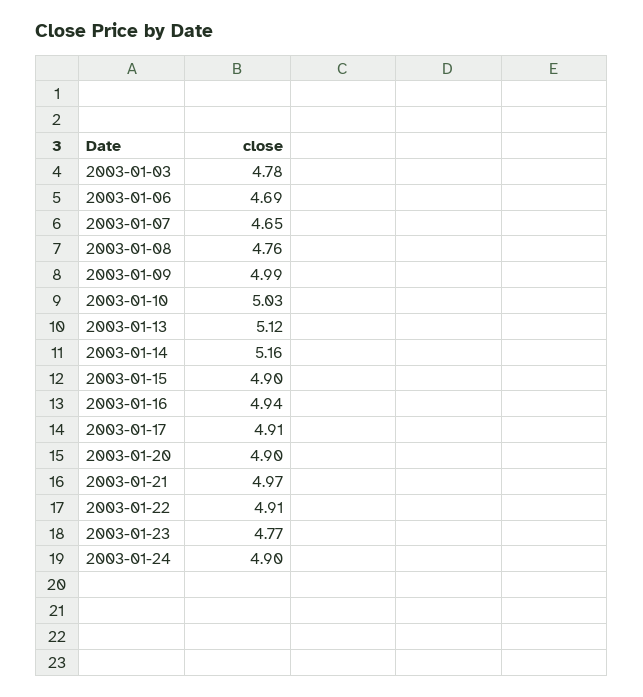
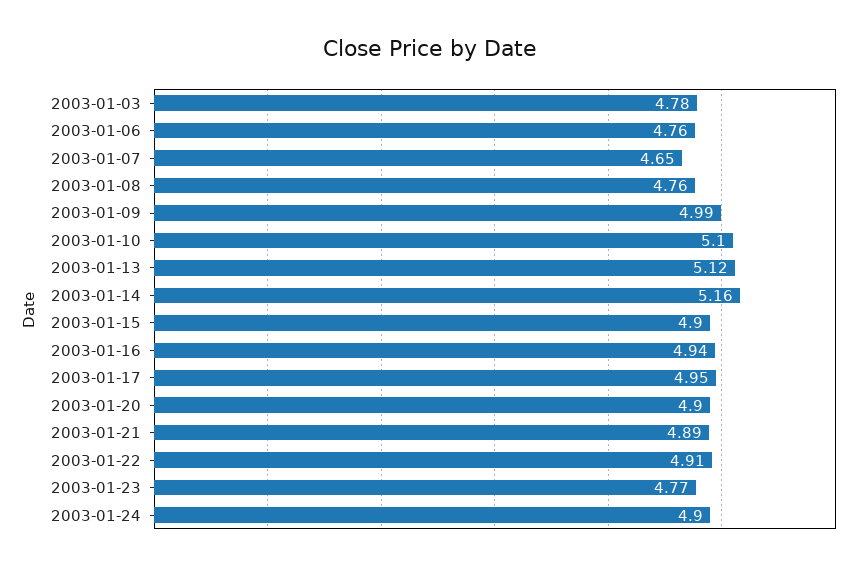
  {
    "2003-01-03": 4.78,
-   "2003-01-06": 4.69,
+   "2003-01-06": 4.76,
    "2003-01-07": 4.65,
    "2003-01-08": 4.76,
    "2003-01-09": 4.99,
-   "2003-01-10": 5.03,
+   "2003-01-10": 5.1,
    "2003-01-13": 5.12,
    "2003-01-14": 5.16,
    "2003-01-15": 4.9,
    "2003-01-16": 4.94,
-   "2003-01-17": 4.91,
+   "2003-01-17": 4.95,
    "2003-01-20": 4.9,
-   "2003-01-21": 4.97,
+   "2003-01-21": 4.89,
    "2003-01-22": 4.91,
    "2003-01-23": 4.77,
    "2003-01-24": 4.9
  }

